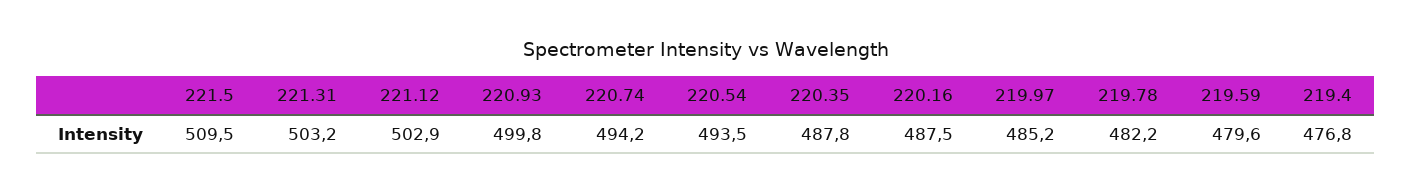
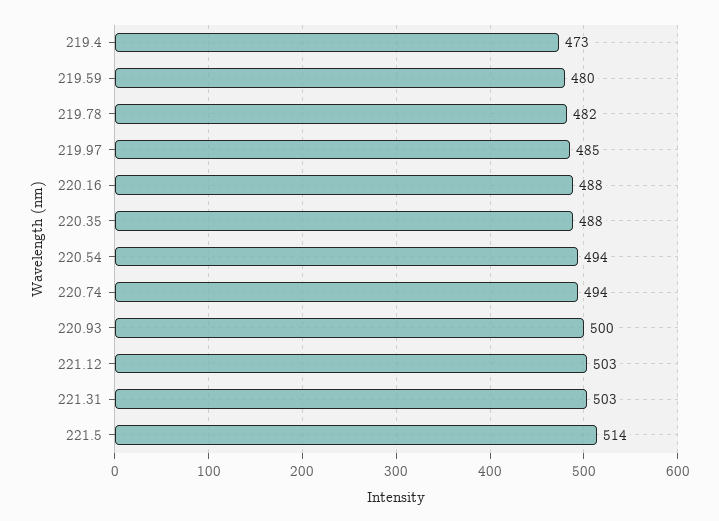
  {
-   "221.5": 509.5,
+   "221.5": 514,
    "221.31": 503.2,
    "221.12": 502.9,
    "220.93": 499.8,
    "220.74": 494.2,
    "220.54": 493.5,
    "220.35": 487.8,
    "220.16": 487.5,
    "219.97": 485.2,
    "219.78": 482.2,
    "219.59": 479.6,
-   "219.4": 476.8
+   "219.4": 473
  }

